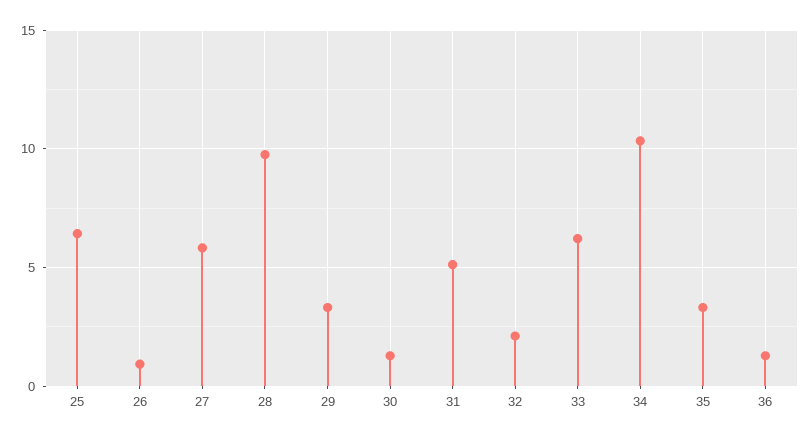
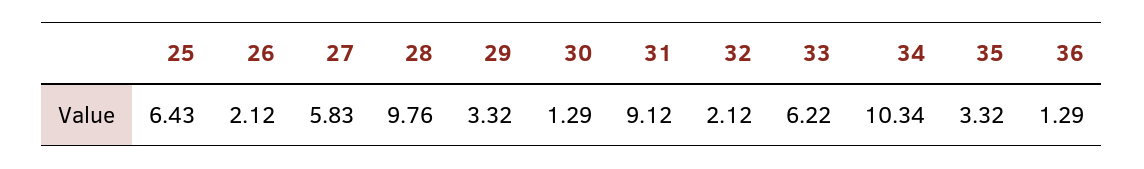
  {
    "25": 6.43,
-   "26": 1,
+   "26": 2.12,
    "27": 5.83,
    "28": 9.76,
    "29": 3.32,
    "30": 1.29,
-   "31": 5,
+   "31": 9.12,
    "32": 2.12,
    "33": 6.22,
    "34": 10.34,
    "35": 3.32,
    "36": 1.29
  }

